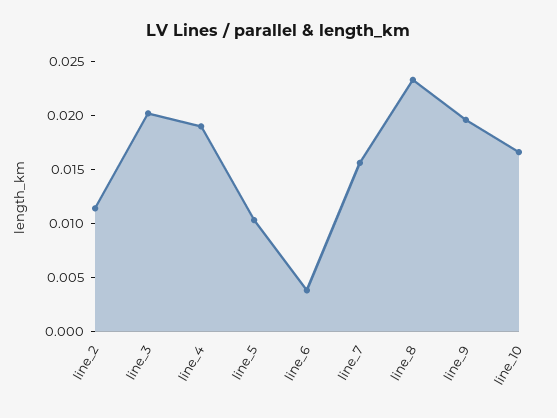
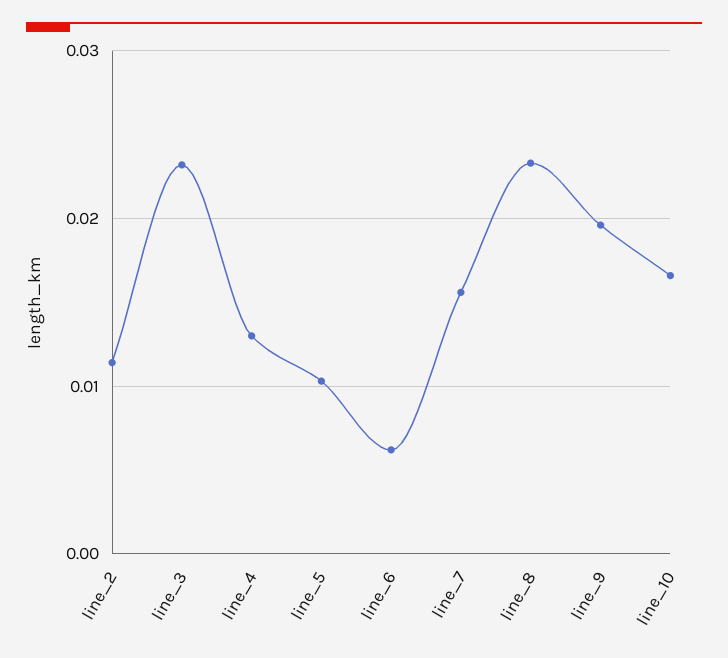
  {
    "line_2": 0.011,
-   "line_3": 0.02,
+   "line_3": 0.023,
-   "line_4": 0.019,
+   "line_4": 0.013,
    "line_5": 0.01,
-   "line_6": 0.004,
+   "line_6": 0.006,
    "line_7": 0.016,
    "line_8": 0.023,
    "line_9": 0.02,
    "line_10": 0.017
  }

